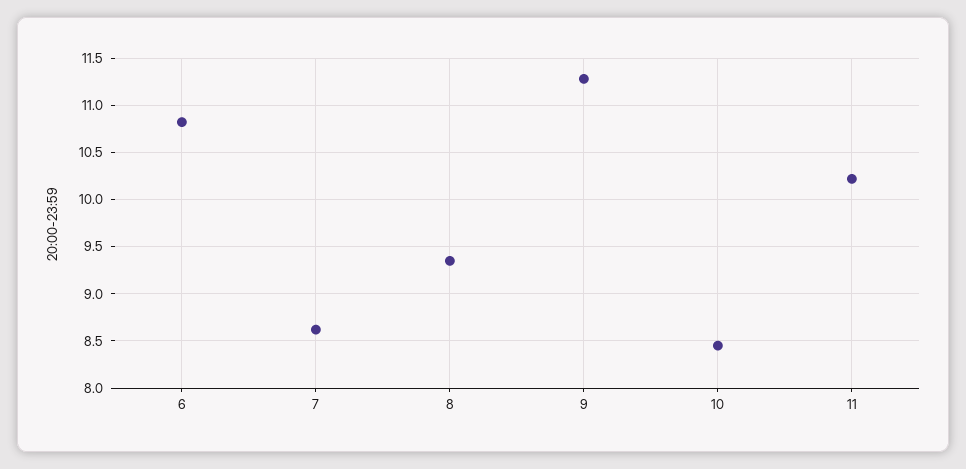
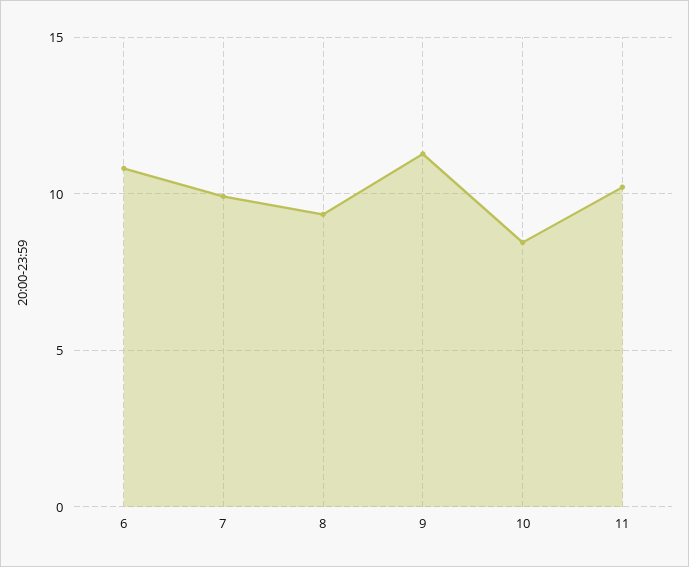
  {
    "6": 10.8,
-   "7": 8.6,
+   "7": 10,
    "8": 9.4,
    "9": 11.3,
    "10": 8.5,
    "11": 10.2
  }

